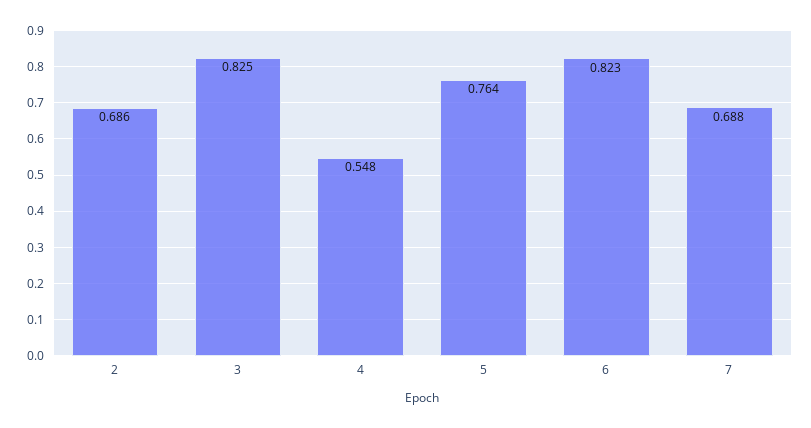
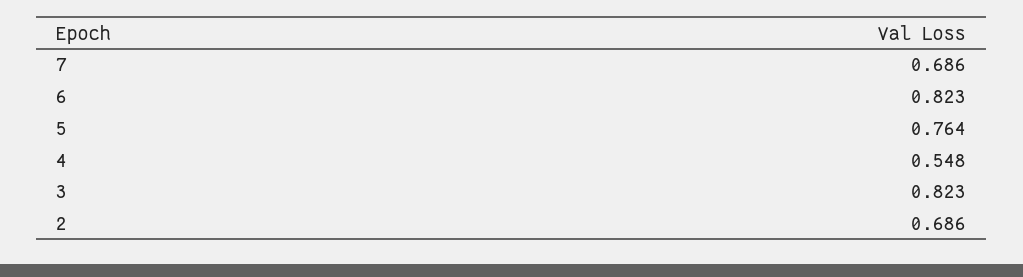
  {
    "2": 0.686,
-   "3": 0.825,
+   "3": 0.823,
    "4": 0.548,
    "5": 0.764,
    "6": 0.823,
-   "7": 0.688
+   "7": 0.686
  }

